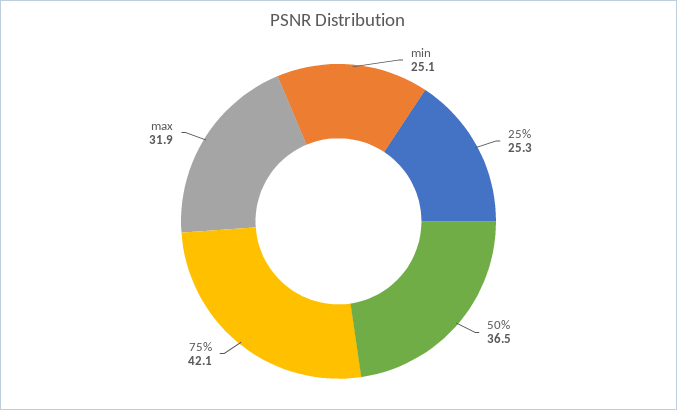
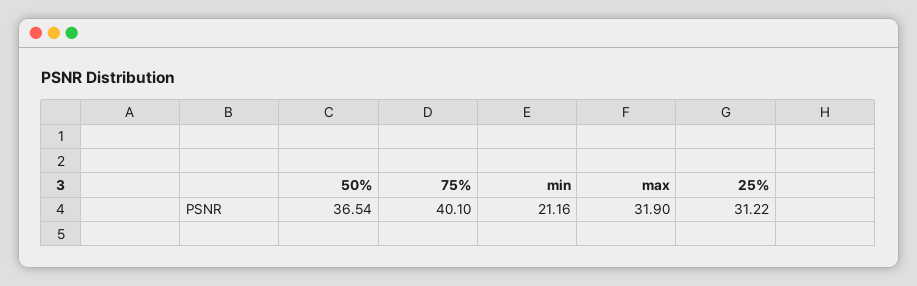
  {
-   "min": 25.1,
+   "min": 21.16,
-   "25%": 25.3,
+   "25%": 31.22,
    "50%": 36.54,
-   "75%": 42.1,
+   "75%": 40.1,
    "max": 31.9
  }

